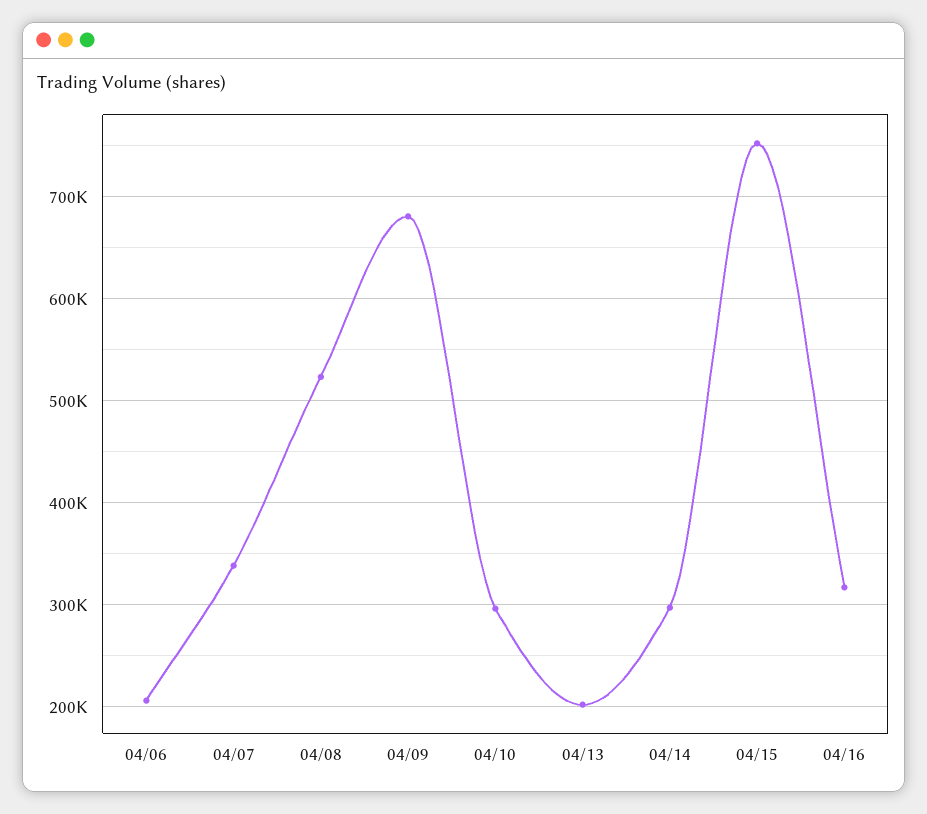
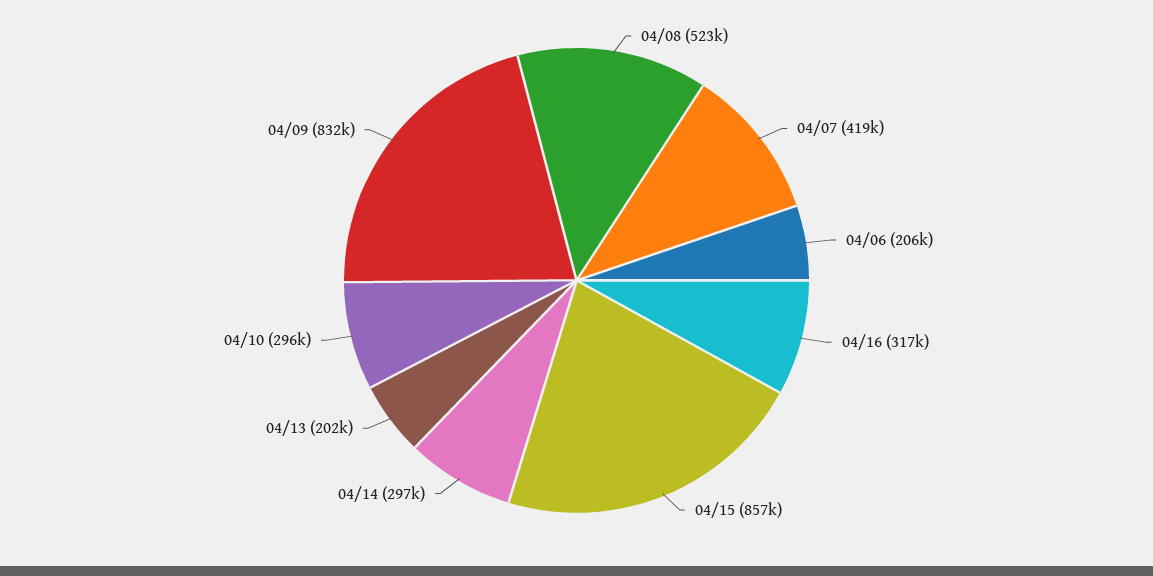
  {
    "04/06": 206000,
-   "04/07": 340000,
+   "04/07": 419000,
    "04/08": 523000,
-   "04/09": 680000,
+   "04/09": 832000,
    "04/10": 296000,
    "04/13": 202000,
    "04/14": 297000,
-   "04/15": 750000,
+   "04/15": 857000,
    "04/16": 317000
  }

